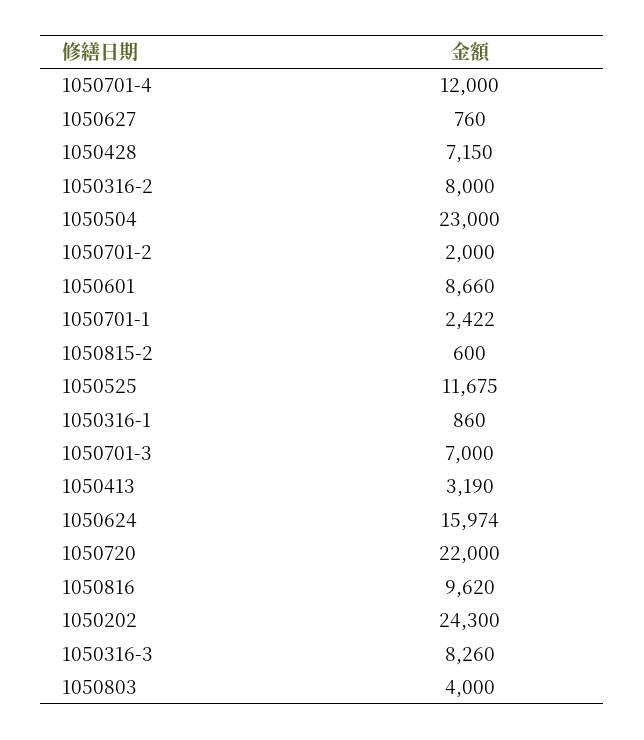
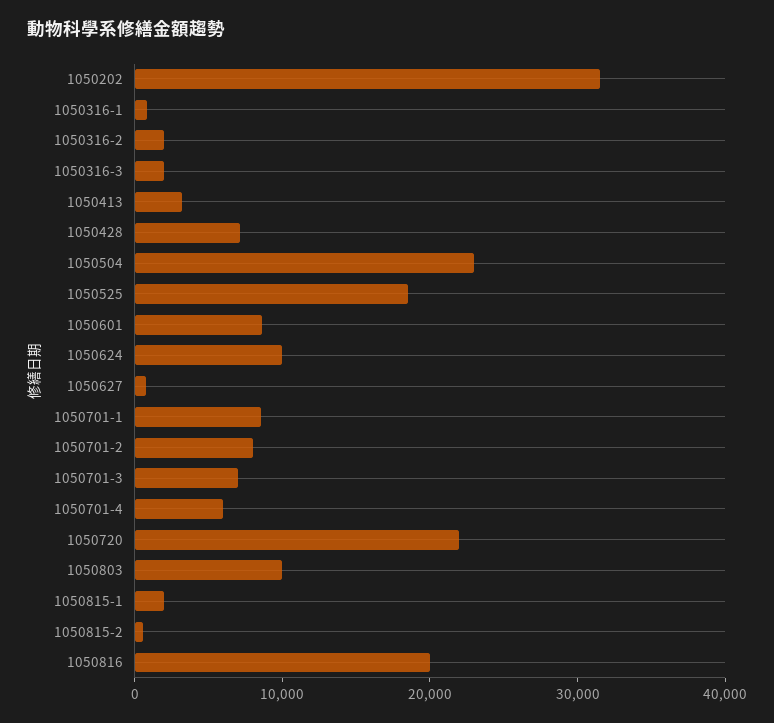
  {
-   "1050701-4": 12000,
+   "1050701-4": 6000,
    "1050627": 760,
    "1050428": 7150,
-   "1050316-2": 8000,
+   "1050316-2": 2000,
    "1050504": 23000,
-   "1050701-2": 2000,
+   "1050701-2": 8000,
    "1050601": 8660,
-   "1050701-1": 2422,
+   "1050701-1": 8000,
    "1050815-2": 600,
-   "1050525": 11675,
+   "1050525": 18000,
    "1050316-1": 860,
    "1050701-3": 7000,
    "1050413": 3190,
-   "1050624": 15974,
+   "1050624": 10000,
    "1050720": 22000,
-   "1050816": 9620,
+   "1050816": 20000,
-   "1050202": 24300,
+   "1050202": 32000,
-   "1050316-3": 8260,
+   "1050316-3": 2000,
-   "1050803": 4000
+   "1050803": 10000,
+   "1050815-1": 2000
  }

